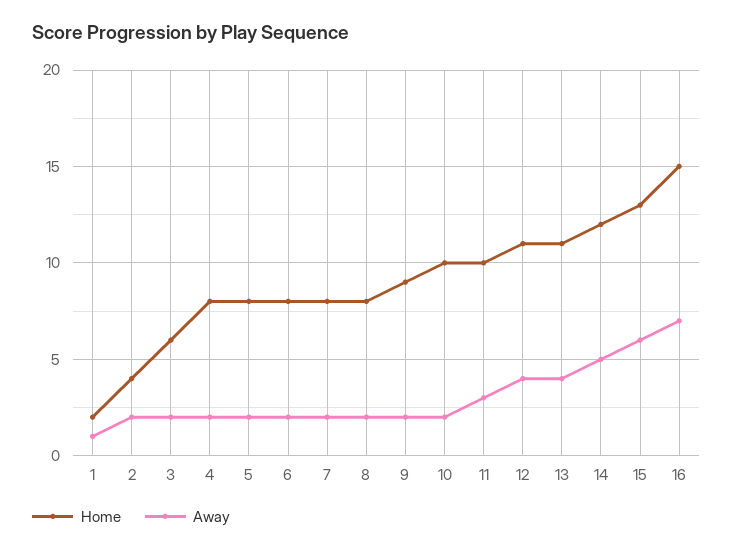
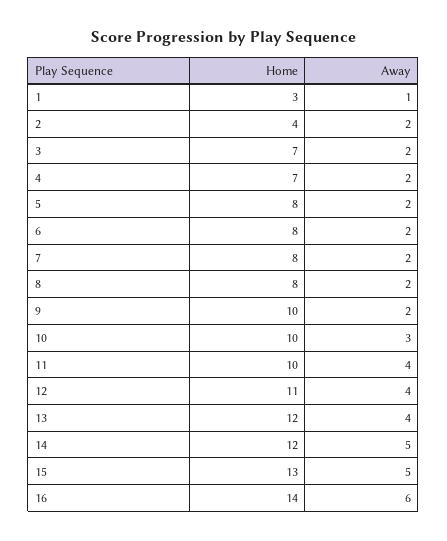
  {
    "Home": {
-     "1": 2,
+     "1": 3,
      "2": 4,
-     "3": 6,
+     "3": 7,
-     "4": 8,
+     "4": 7,
      "5": 8,
      "6": 8,
      "7": 8,
      "8": 8,
-     "9": 9,
+     "9": 10,
      "10": 10,
      "11": 10,
      "12": 11,
-     "13": 11,
+     "13": 12,
      "14": 12,
      "15": 13,
-     "16": 15
+     "16": 14
    },
    "Away": {
      "1": 1,
      "2": 2,
      "3": 2,
      "4": 2,
      "5": 2,
      "6": 2,
      "7": 2,
      "8": 2,
      "9": 2,
-     "10": 2,
+     "10": 3,
-     "11": 3,
+     "11": 4,
      "12": 4,
      "13": 4,
      "14": 5,
-     "15": 6,
+     "15": 5,
-     "16": 7
+     "16": 6
    }
  }

